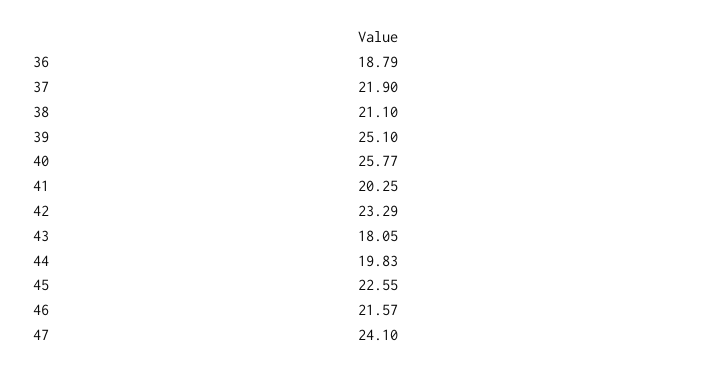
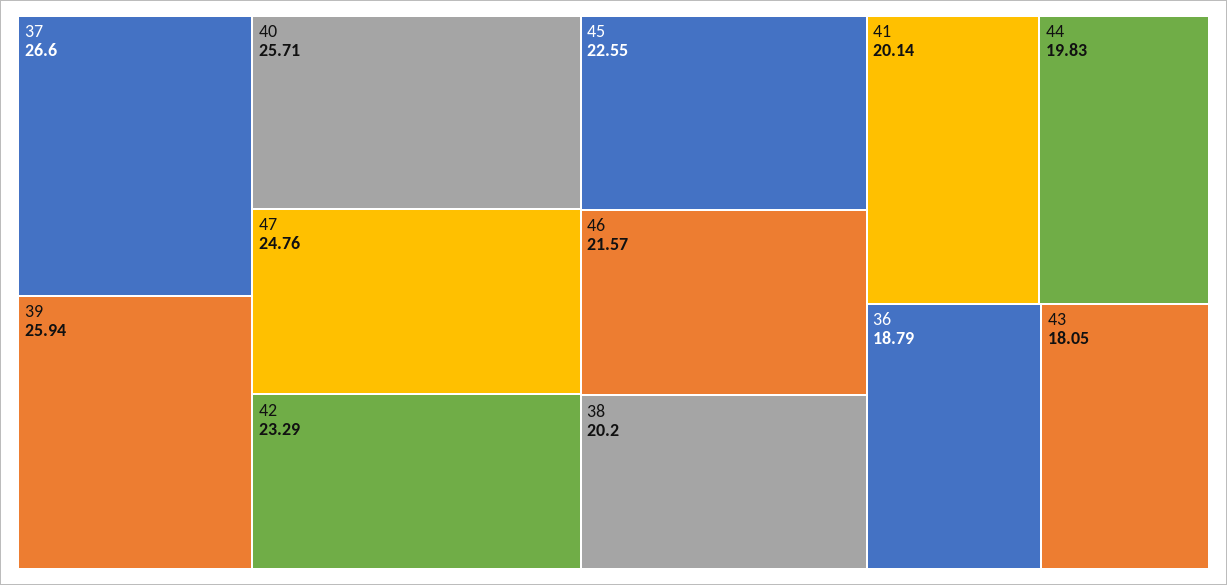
  {
    "36": 18.79,
-   "37": 21.9,
+   "37": 26.6,
-   "38": 21.1,
+   "38": 20.2,
-   "39": 25.1,
+   "39": 25.94,
-   "40": 25.77,
+   "40": 25.71,
-   "41": 20.25,
+   "41": 20.14,
    "42": 23.29,
    "43": 18.05,
    "44": 19.83,
    "45": 22.55,
    "46": 21.57,
-   "47": 24.1
+   "47": 24.76
  }

